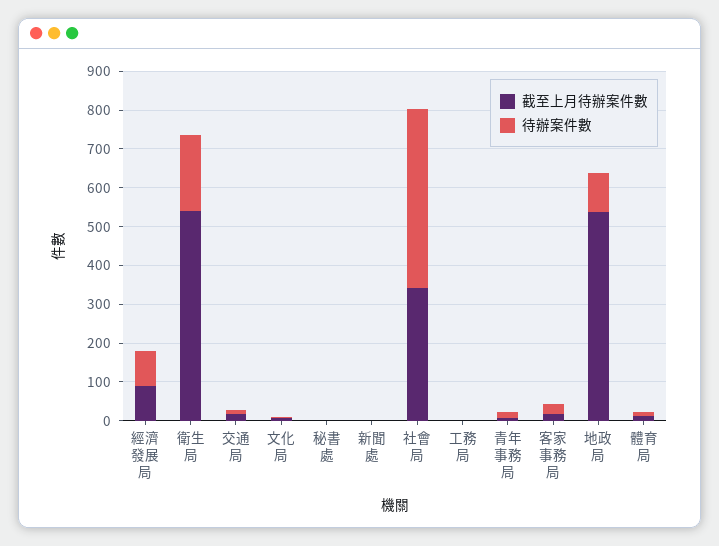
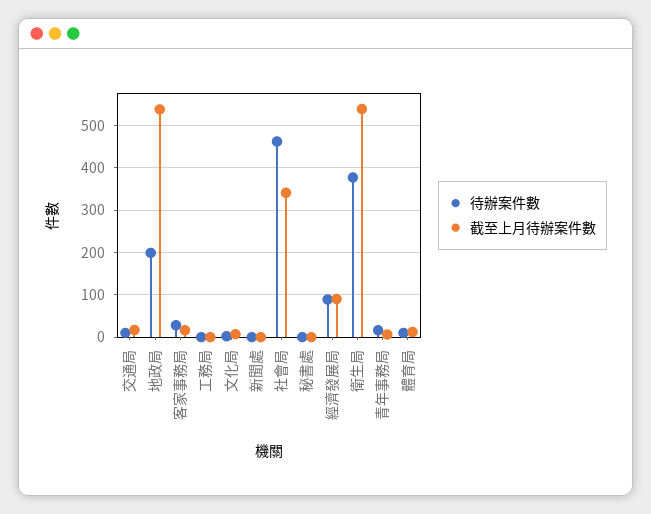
  {
    "截至上月待辦案件數": {
      "經濟發展局": 100,
      "衛生局": 540,
      "交通局": 20,
      "文化局": 0,
      "秘書處": 0,
      "新聞處": 0,
      "社會局": 340,
      "工務局": 0,
      "青年事務局": 0,
      "客家事務局": 20,
      "地政局": 540,
      "體育局": 20
    },
    "待辦案件數": {
      "經濟發展局": 80,
-     "衛生局": 200,
+     "衛生局": 380,
      "交通局": 20,
      "文化局": 0,
      "秘書處": 0,
      "新聞處": 0,
      "社會局": 460,
      "工務局": 0,
      "青年事務局": 20,
      "客家事務局": 20,
-     "地政局": 100,
+     "地政局": 200,
      "體育局": 20
    }
  }

